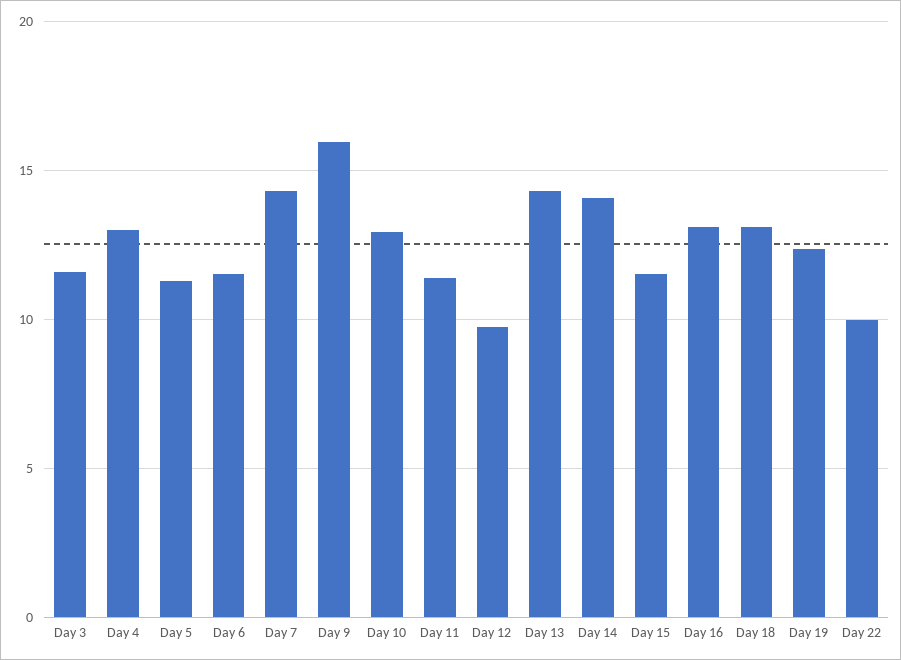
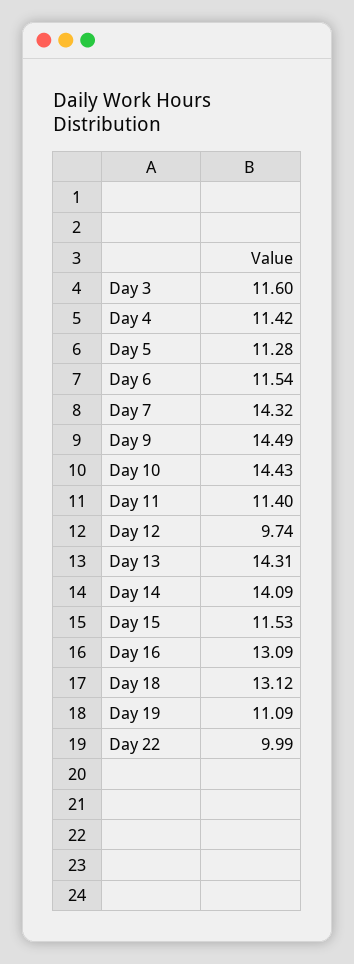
  {
    "Day 3": 11.6,
-   "Day 4": 13,
+   "Day 4": 11.42,
    "Day 5": 11.28,
    "Day 6": 11.54,
    "Day 7": 14.32,
-   "Day 9": 16,
+   "Day 9": 14.49,
-   "Day 10": 13,
+   "Day 10": 14.43,
    "Day 11": 11.4,
    "Day 12": 9.74,
    "Day 13": 14.31,
    "Day 14": 14.09,
    "Day 15": 11.53,
    "Day 16": 13.09,
    "Day 18": 13.12,
-   "Day 19": 12.5,
+   "Day 19": 11.09,
    "Day 22": 9.99
  }

